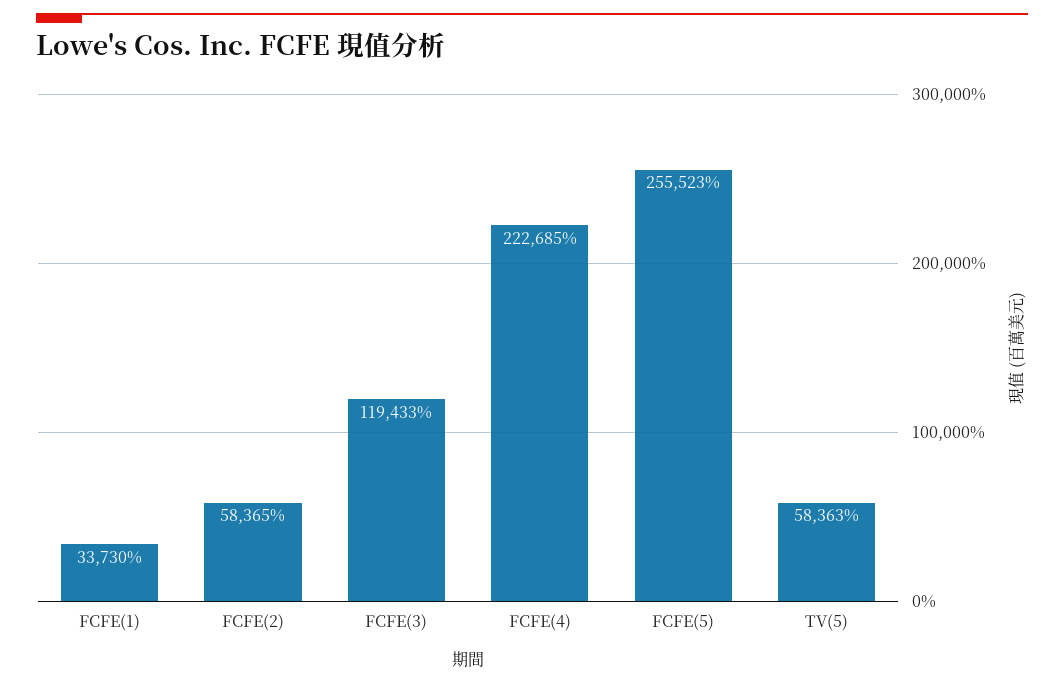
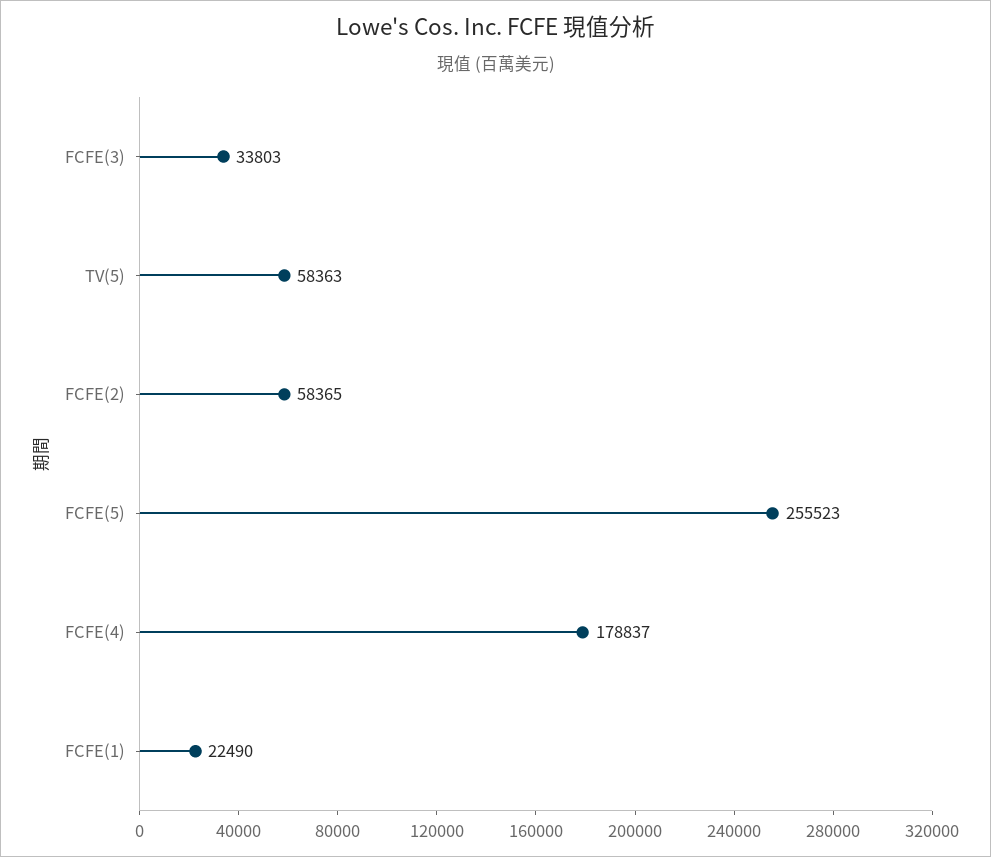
  {
-   "FCFE(1)": 33730,
+   "FCFE(1)": 22490,
    "FCFE(2)": 58365,
-   "FCFE(3)": 119433,
+   "FCFE(3)": 33803,
-   "FCFE(4)": 222685,
+   "FCFE(4)": 178837,
    "FCFE(5)": 255523,
    "TV(5)": 58363
  }

